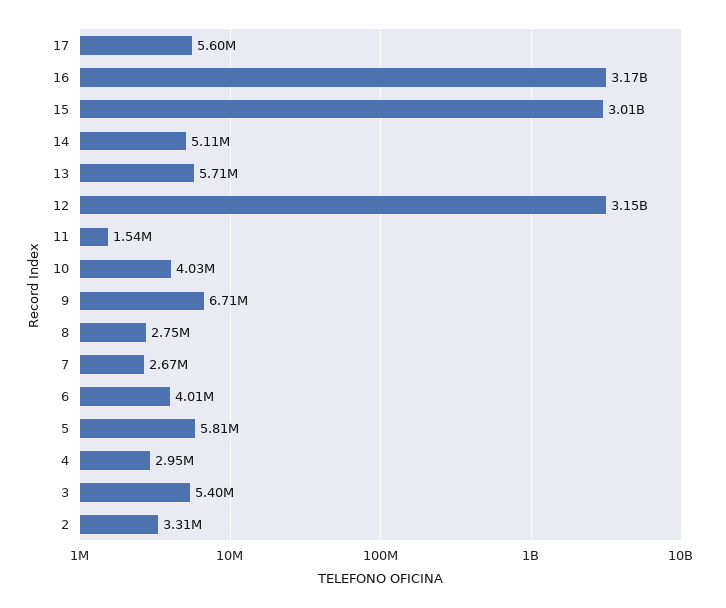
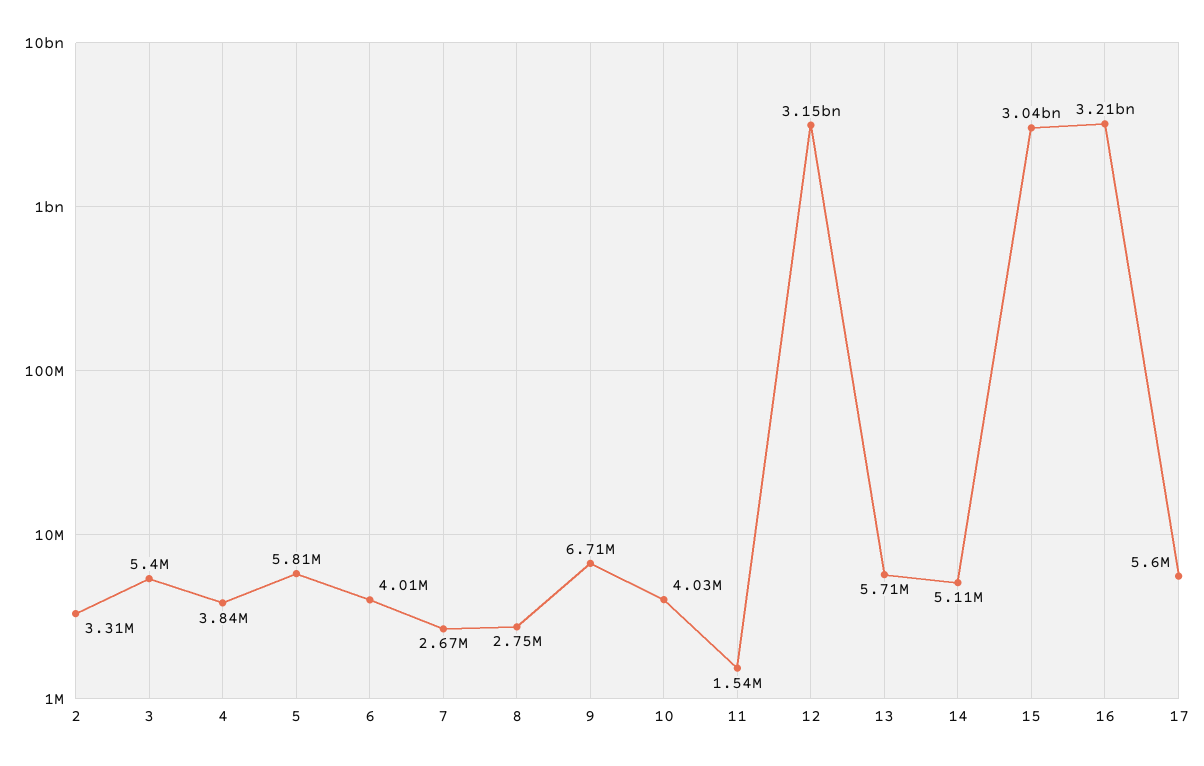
  {
    "17": 5600000,
-   "16": 3170000000,
+   "16": 3210000000,
-   "15": 3010000000,
+   "15": 3040000000,
    "14": 5110000,
    "13": 5710000,
    "12": 3150000000,
    "11": 1540000,
    "10": 4030000,
    "9": 6710000,
    "8": 2750000,
    "7": 2670000,
    "6": 4010000,
    "5": 5810000,
-   "4": 2950000,
+   "4": 3840000,
    "3": 5400000,
    "2": 3310000
  }

